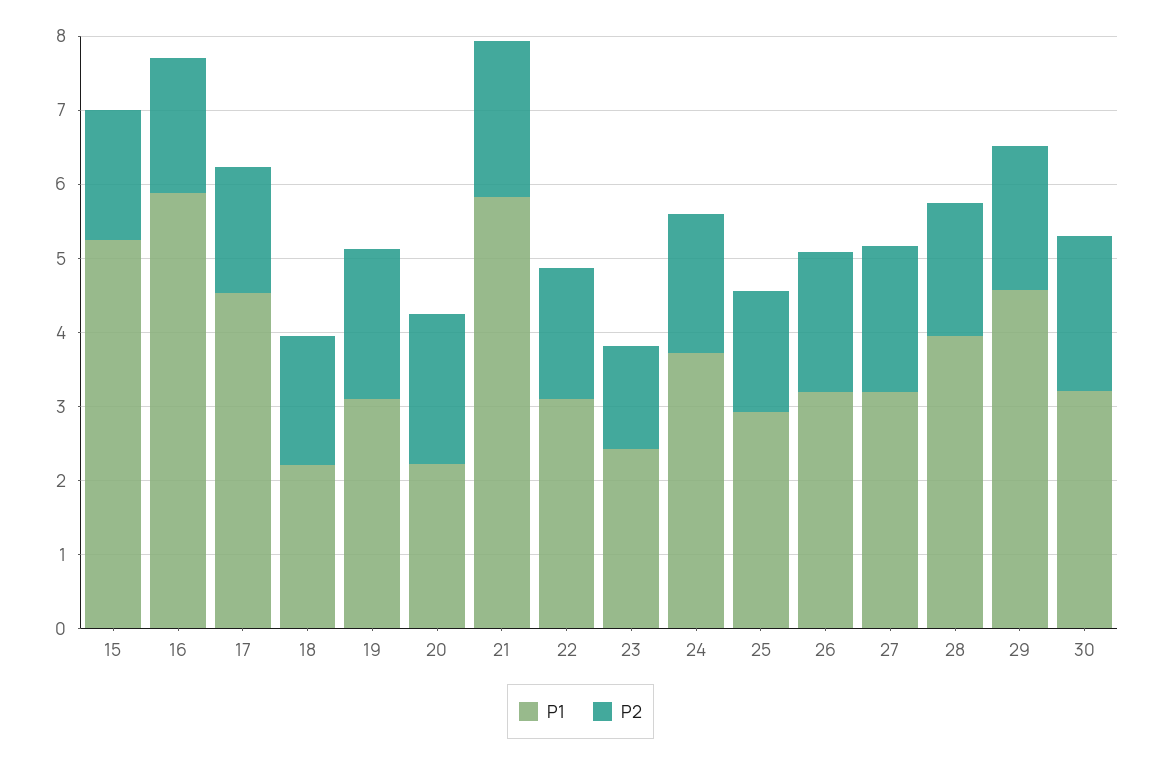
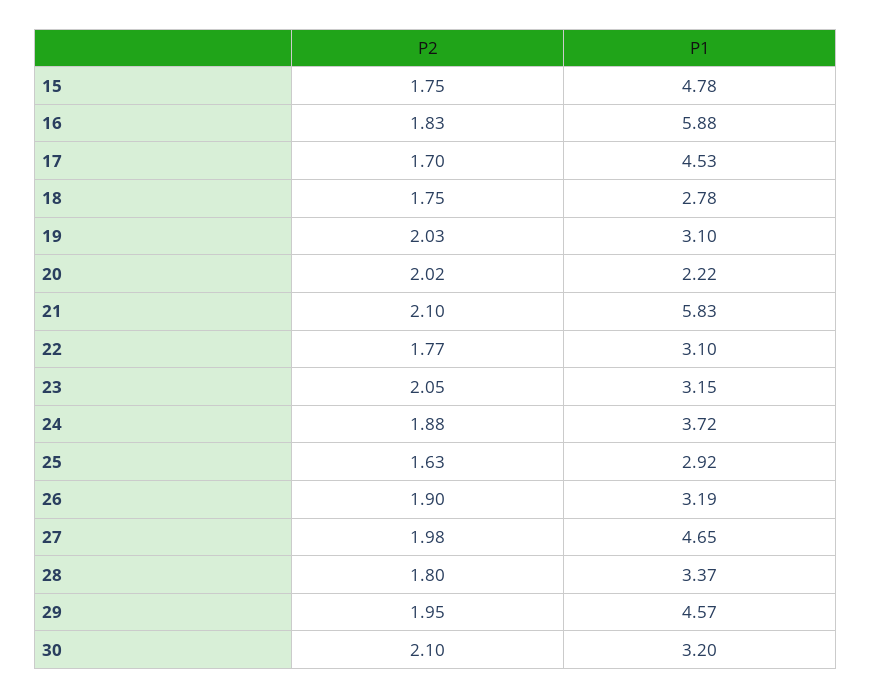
  {
    "P1": {
-     "15": 5.2,
+     "15": 4.78,
      "16": 5.88,
      "17": 4.53,
-     "18": 2.2,
+     "18": 2.78,
      "19": 3.1,
      "20": 2.22,
      "21": 5.83,
      "22": 3.1,
-     "23": 2.4,
+     "23": 3.15,
      "24": 3.72,
      "25": 2.92,
      "26": 3.19,
-     "27": 3.2,
+     "27": 4.65,
-     "28": 4,
+     "28": 3.37,
      "29": 4.57,
      "30": 3.2
    },
    "P2": {
      "15": 1.75,
      "16": 1.83,
      "17": 1.7,
      "18": 1.75,
      "19": 2.03,
      "20": 2.02,
      "21": 2.1,
      "22": 1.77,
-     "23": 1.4,
+     "23": 2.05,
      "24": 1.88,
      "25": 1.63,
      "26": 1.9,
      "27": 1.98,
      "28": 1.8,
      "29": 1.95,
      "30": 2.1
    }
  }

